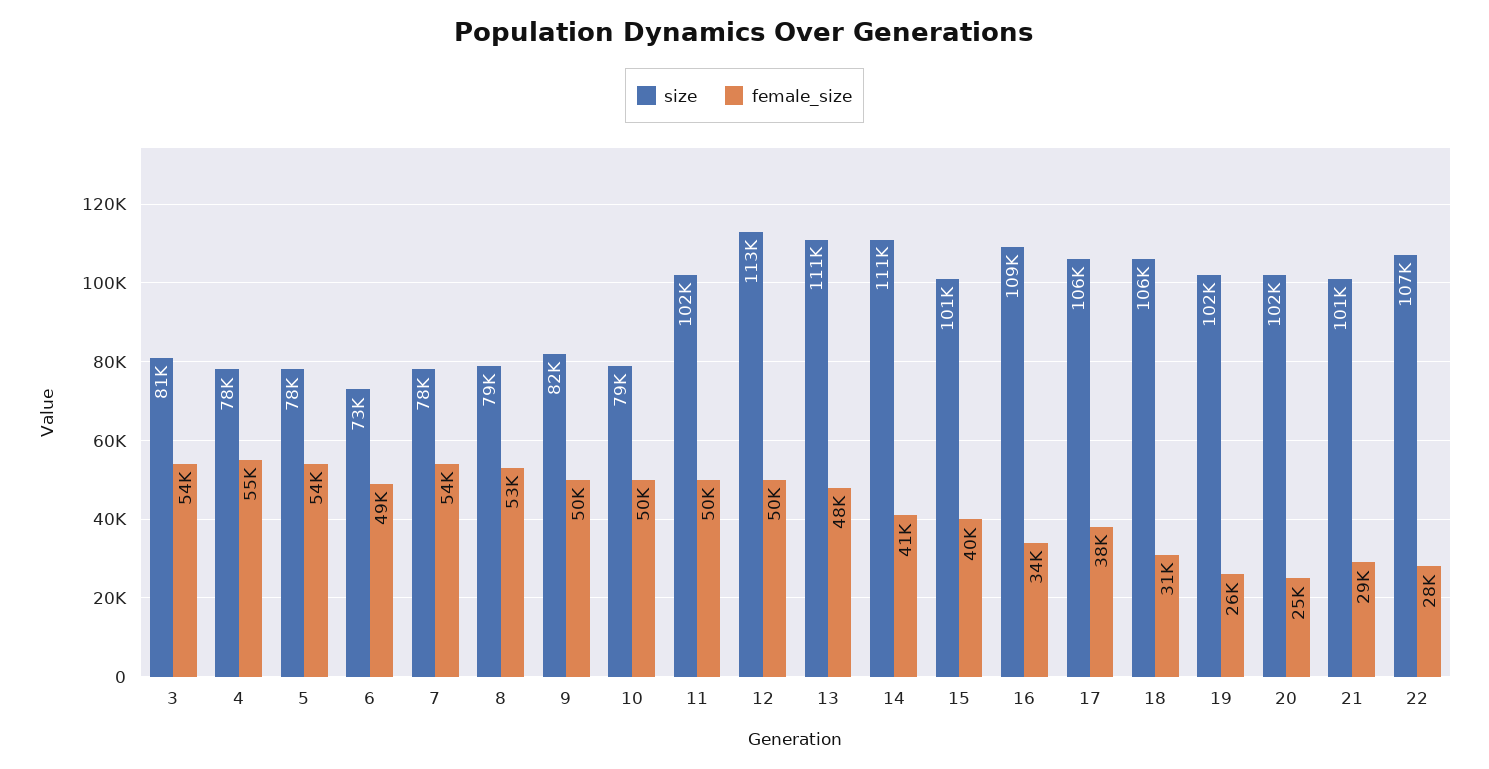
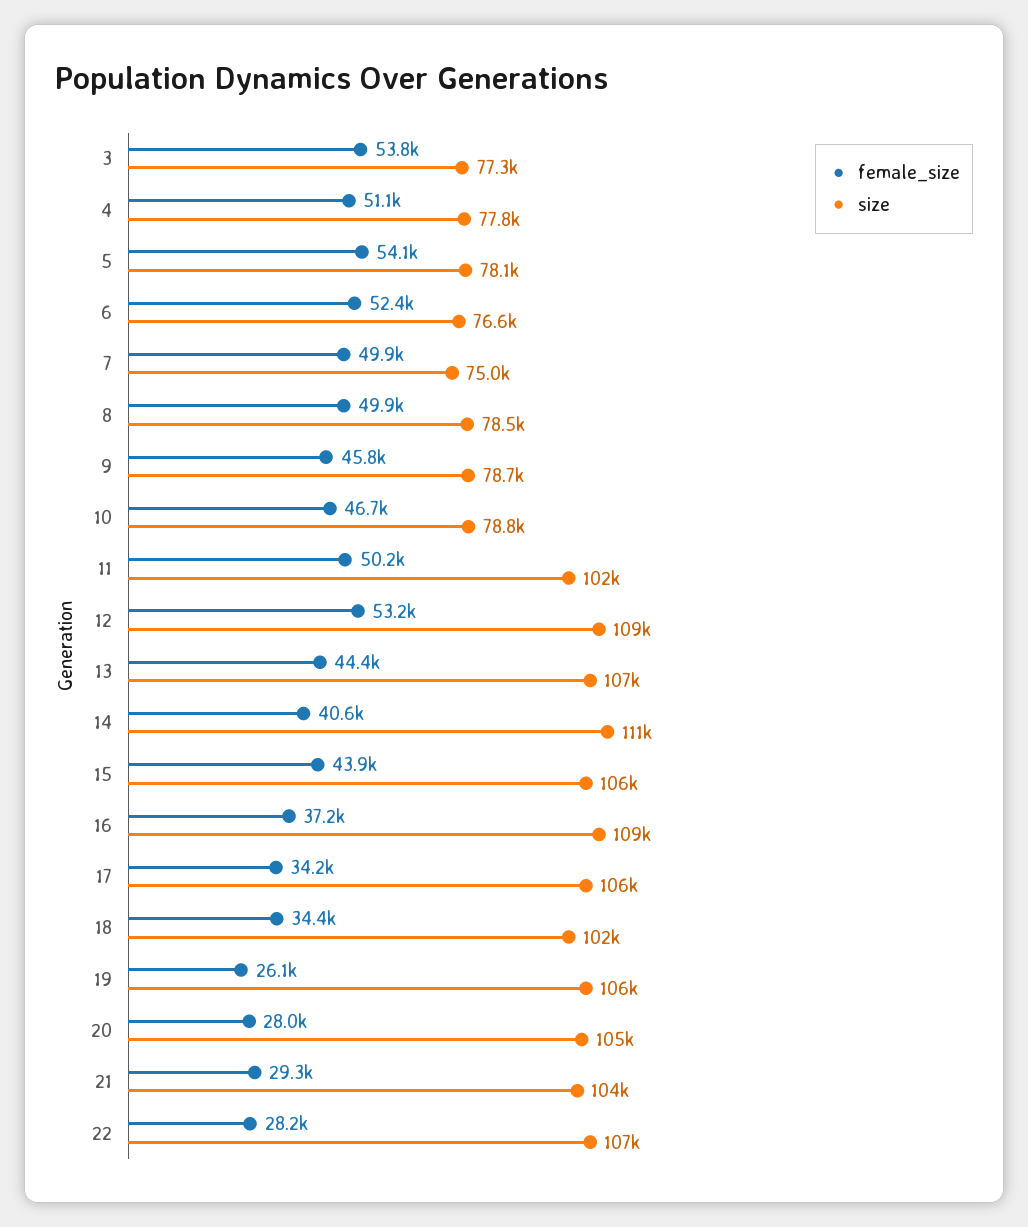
  {
    "size": {
-     "3": 81000,
+     "3": 77300,
      "4": 77800,
      "5": 78100,
-     "6": 73000,
+     "6": 76600,
-     "7": 78000,
+     "7": 75000,
      "8": 78500,
-     "9": 82000,
+     "9": 78700,
      "10": 78800,
      "11": 102000,
-     "12": 113000,
+     "12": 109000,
-     "13": 111000,
+     "13": 107000,
      "14": 111000,
-     "15": 101000,
+     "15": 106000,
      "16": 109000,
      "17": 106000,
-     "18": 106000,
+     "18": 102000,
-     "19": 102000,
+     "19": 106000,
-     "20": 102000,
+     "20": 105000,
-     "21": 101000,
+     "21": 104000,
      "22": 107000
    },
    "female_size": {
      "3": 53800,
-     "4": 55000,
+     "4": 51100,
      "5": 54100,
-     "6": 49000,
+     "6": 52400,
-     "7": 54000,
+     "7": 49900,
-     "8": 53000,
+     "8": 49900,
-     "9": 50000,
+     "9": 45800,
-     "10": 50000,
+     "10": 46700,
      "11": 50200,
-     "12": 50000,
+     "12": 53200,
-     "13": 48000,
+     "13": 44400,
      "14": 40600,
-     "15": 40000,
+     "15": 43900,
-     "16": 34000,
+     "16": 37200,
-     "17": 38000,
+     "17": 34200,
-     "18": 31000,
+     "18": 34400,
      "19": 26100,
-     "20": 25000,
+     "20": 28000,
      "21": 29300,
      "22": 28200
    }
  }

